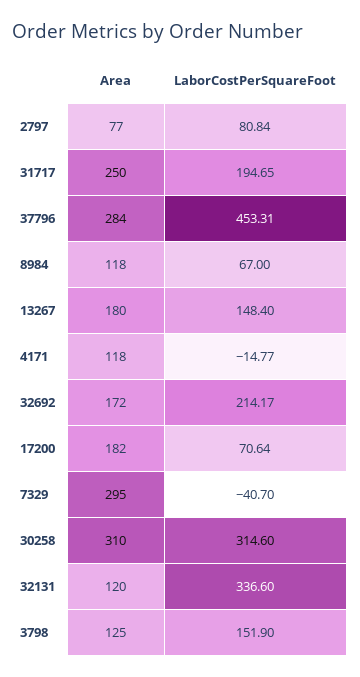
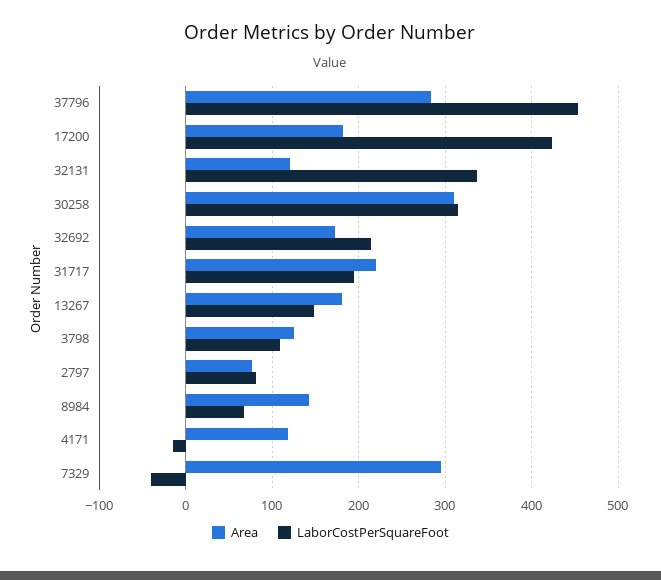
  {
    "Area": {
      "2797": 77,
-     "31717": 250,
+     "31717": 220,
      "37796": 284,
-     "8984": 118,
+     "8984": 140,
      "13267": 180,
      "4171": 118,
      "32692": 172,
      "17200": 182,
      "7329": 295,
      "30258": 310,
      "32131": 120,
      "3798": 125
    },
    "LaborCostPerSquareFoot": {
      "2797": 80.84,
      "31717": 194.65,
      "37796": 453.31,
      "8984": 67,
      "13267": 148.4,
      "4171": -14.77,
      "32692": 214.17,
-     "17200": 70.64,
+     "17200": 420,
      "7329": -40.7,
      "30258": 314.6,
      "32131": 336.6,
-     "3798": 151.9
+     "3798": 110
    }
  }

